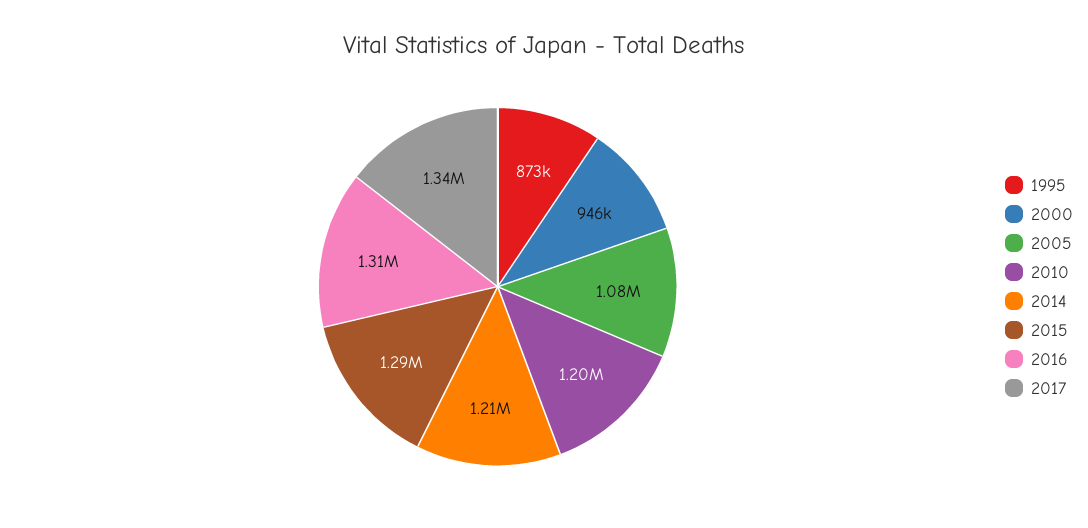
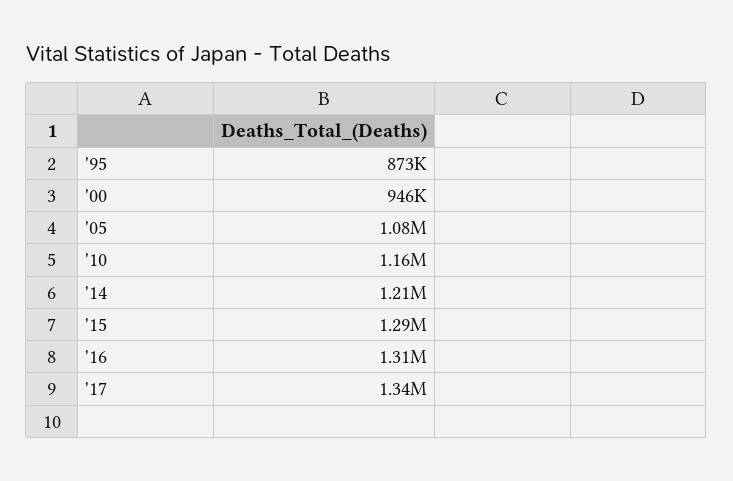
  {
    "1995": 873000,
    "2000": 946000,
    "2005": 1080000,
-   "2010": 1200000,
+   "2010": 1160000,
    "2014": 1210000,
    "2015": 1290000,
    "2016": 1310000,
    "2017": 1340000
  }

